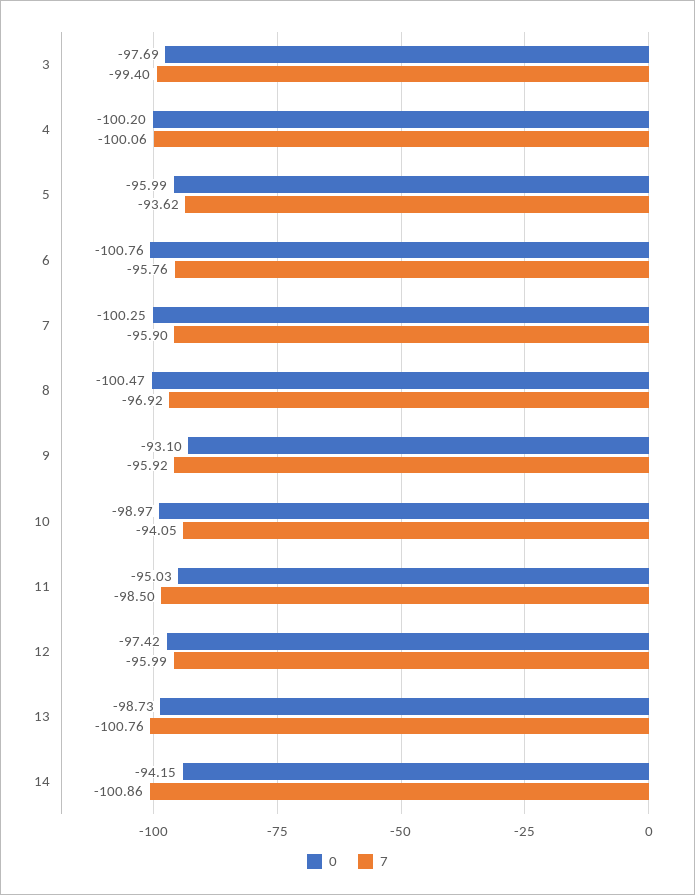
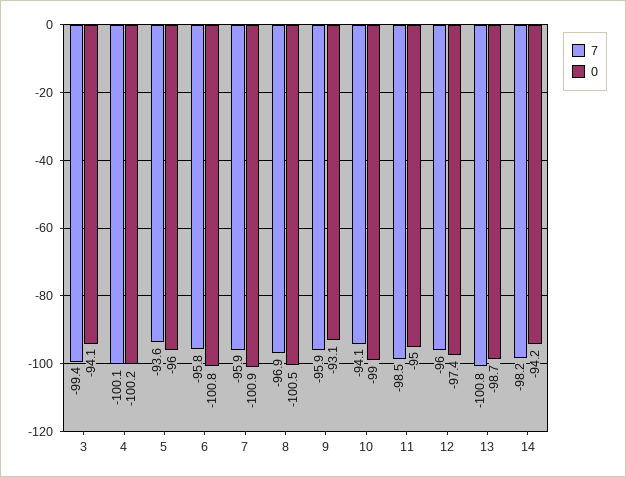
  {
    "0": {
-     "3": -97.69,
+     "3": -94.1,
      "4": -100.2,
      "5": -95.99,
      "6": -100.76,
-     "7": -100.25,
+     "7": -100.9,
      "8": -100.47,
      "9": -93.1,
      "10": -98.97,
      "11": -95.03,
      "12": -97.42,
      "13": -98.73,
      "14": -94.15
    },
    "7": {
      "3": -99.4,
      "4": -100.06,
      "5": -93.62,
      "6": -95.76,
      "7": -95.9,
      "8": -96.92,
      "9": -95.92,
      "10": -94.05,
      "11": -98.5,
      "12": -95.99,
      "13": -100.76,
-     "14": -100.86
+     "14": -98.2
    }
  }

